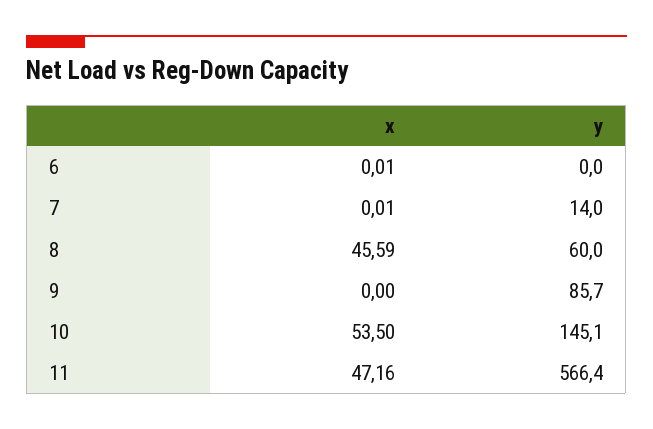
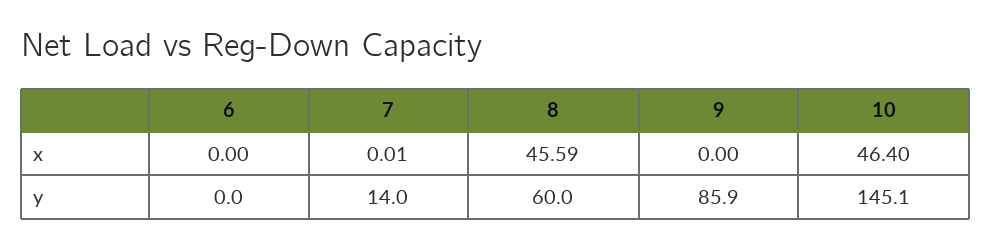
  {
    "x": {
-     "6": 0.01,
+     "6": 0,
      "7": 0.01,
      "8": 45.59,
      "9": 0,
-     "10": 53.5,
+     "10": 46.4
-     "11": 47.16
    },
    "y": {
      "6": 0,
      "7": 14,
      "8": 60,
-     "9": 85.7,
+     "9": 85.9,
-     "10": 145.1,
+     "10": 145.1
-     "11": 566.4
    }
  }

